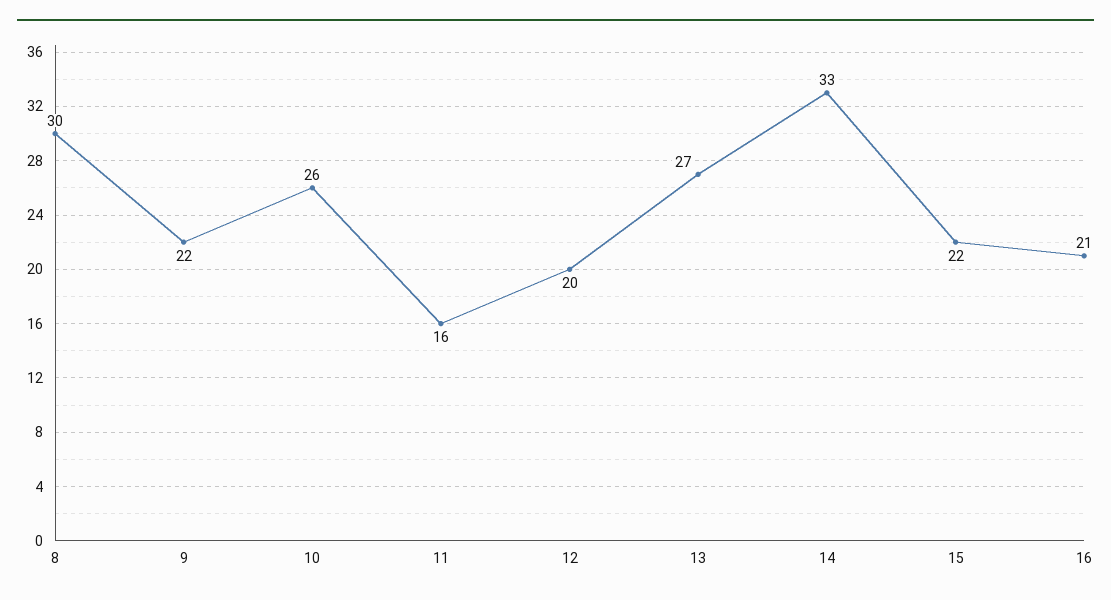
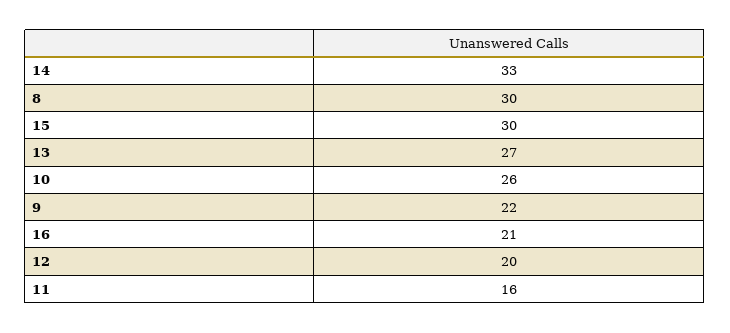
  {
    "8": 30,
    "9": 22,
    "10": 26,
    "11": 16,
    "12": 20,
    "13": 27,
    "14": 33,
-   "15": 22,
+   "15": 30,
    "16": 21
  }

